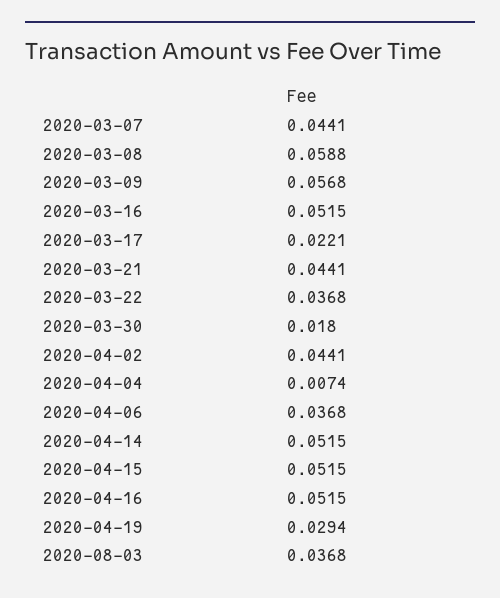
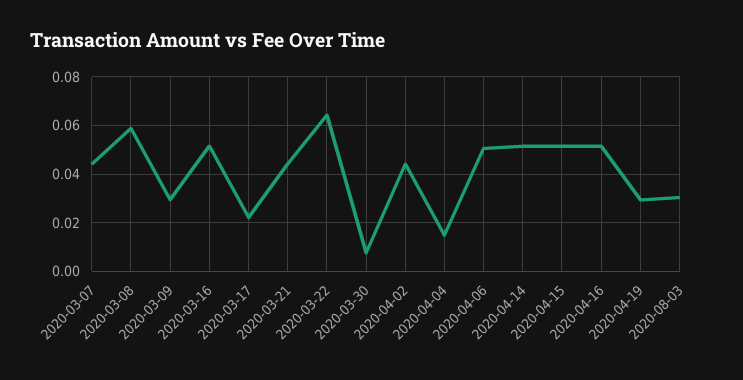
  {
    "2020-03-07": 0.0441,
    "2020-03-08": 0.0588,
-   "2020-03-09": 0.0568,
+   "2020-03-09": 0.03,
    "2020-03-16": 0.0515,
    "2020-03-17": 0.0221,
    "2020-03-21": 0.0441,
-   "2020-03-22": 0.0368,
+   "2020-03-22": 0.065,
-   "2020-03-30": 0.018,
+   "2020-03-30": 0.0075,
    "2020-04-02": 0.0441,
-   "2020-04-04": 0.0074,
+   "2020-04-04": 0.015,
-   "2020-04-06": 0.0368,
+   "2020-04-06": 0.05,
    "2020-04-14": 0.0515,
    "2020-04-15": 0.0515,
    "2020-04-16": 0.0515,
    "2020-04-19": 0.0294,
-   "2020-08-03": 0.0368
+   "2020-08-03": 0.03
  }

